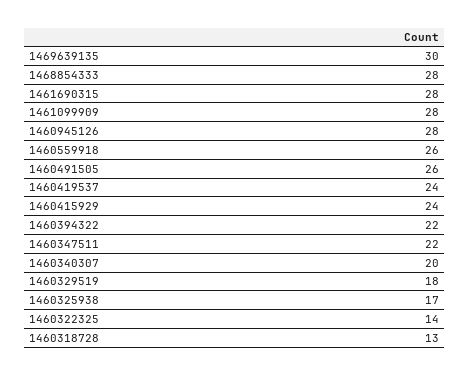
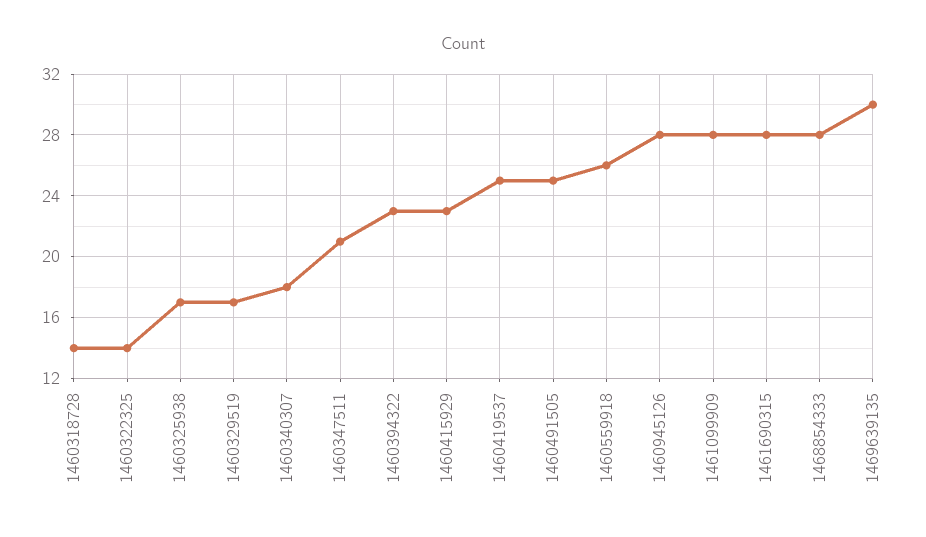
  {
    "1469639135": 30,
    "1468854333": 28,
    "1461690315": 28,
    "1461099909": 28,
    "1460945126": 28,
    "1460559918": 26,
-   "1460491505": 26,
+   "1460491505": 25,
-   "1460419537": 24,
+   "1460419537": 25,
-   "1460415929": 24,
+   "1460415929": 23,
-   "1460394322": 22,
+   "1460394322": 23,
-   "1460347511": 22,
+   "1460347511": 21,
-   "1460340307": 20,
+   "1460340307": 18,
-   "1460329519": 18,
+   "1460329519": 17,
    "1460325938": 17,
    "1460322325": 14,
-   "1460318728": 13
+   "1460318728": 14
  }

